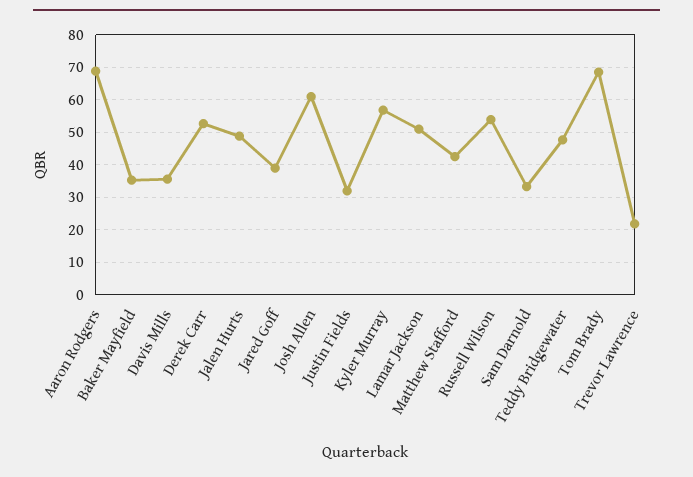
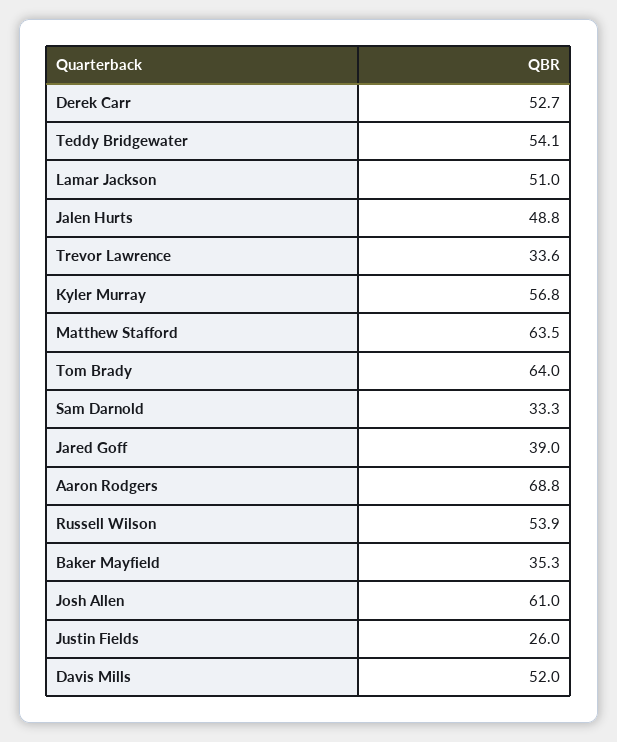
  {
    "Aaron Rodgers": 68.8,
    "Baker Mayfield": 35.3,
-   "Davis Mills": 36,
+   "Davis Mills": 52,
    "Derek Carr": 52.7,
    "Jalen Hurts": 48.8,
    "Jared Goff": 39,
    "Josh Allen": 61,
-   "Justin Fields": 32,
+   "Justin Fields": 26,
    "Kyler Murray": 56.8,
    "Lamar Jackson": 51,
-   "Matthew Stafford": 42,
+   "Matthew Stafford": 63.5,
    "Russell Wilson": 53.9,
    "Sam Darnold": 33.3,
-   "Teddy Bridgewater": 48,
+   "Teddy Bridgewater": 54.1,
-   "Tom Brady": 68,
+   "Tom Brady": 64,
-   "Trevor Lawrence": 22
+   "Trevor Lawrence": 33.6
  }

